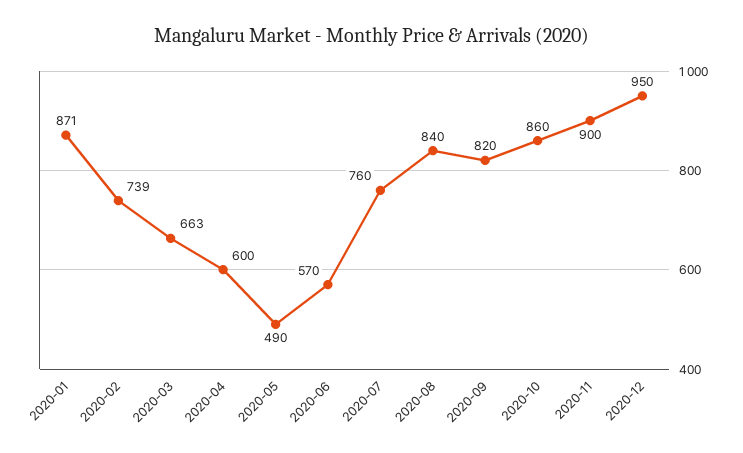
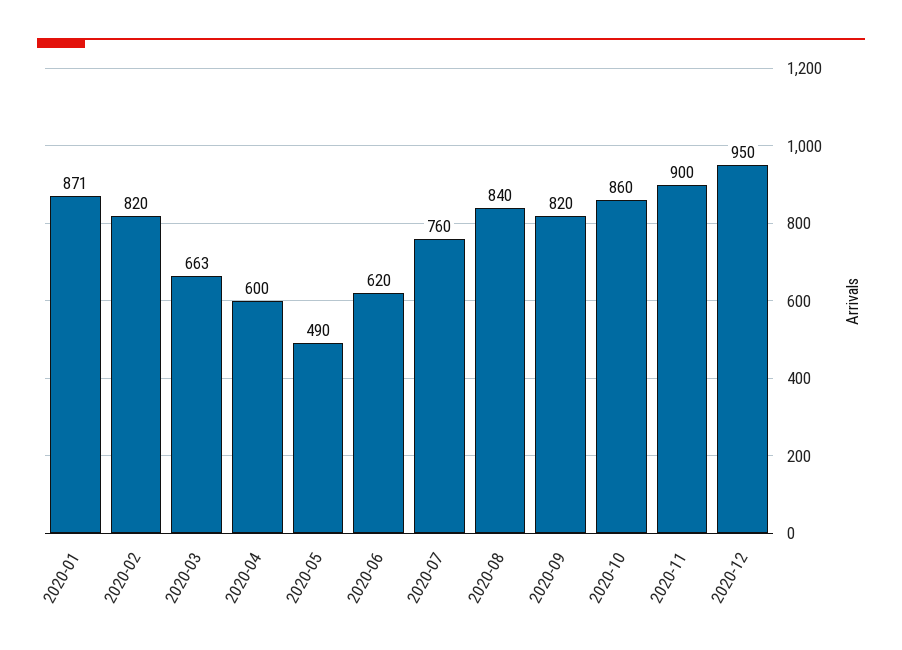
  {
    "2020-01": 871,
-   "2020-02": 739,
+   "2020-02": 820,
    "2020-03": 663,
    "2020-04": 600,
    "2020-05": 490,
-   "2020-06": 570,
+   "2020-06": 620,
    "2020-07": 760,
    "2020-08": 840,
    "2020-09": 820,
    "2020-10": 860,
    "2020-11": 900,
    "2020-12": 950
  }

